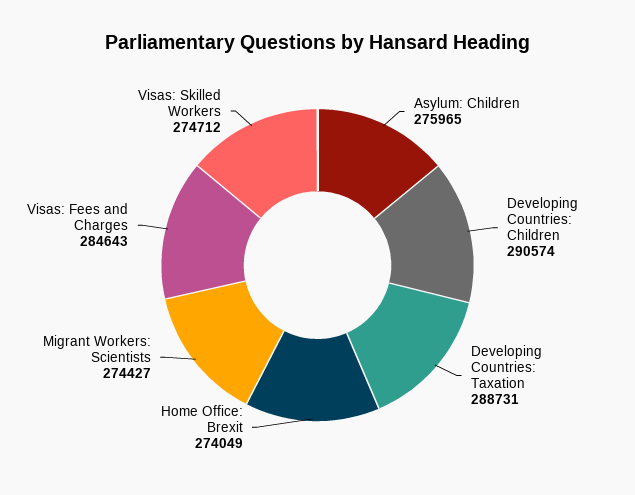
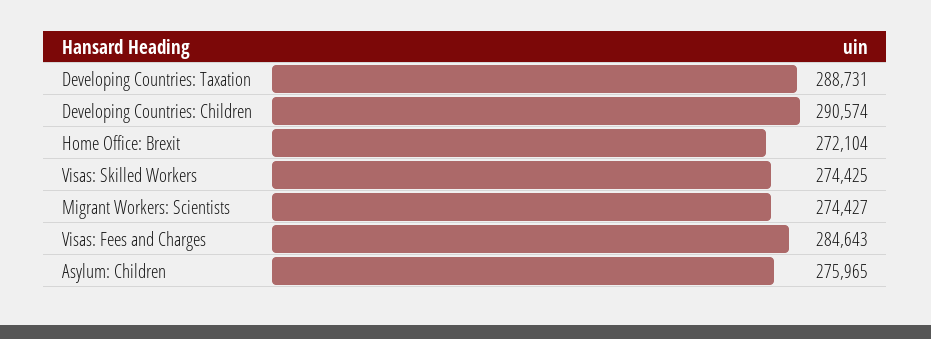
  {
    "Asylum: Children": 275965,
    "Developing Countries: Children": 290574,
    "Developing Countries: Taxation": 288731,
-   "Home Office: Brexit": 274049,
+   "Home Office: Brexit": 272104,
    "Migrant Workers: Scientists": 274427,
    "Visas: Fees and Charges": 284643,
-   "Visas: Skilled Workers": 274712
+   "Visas: Skilled Workers": 274425
  }

